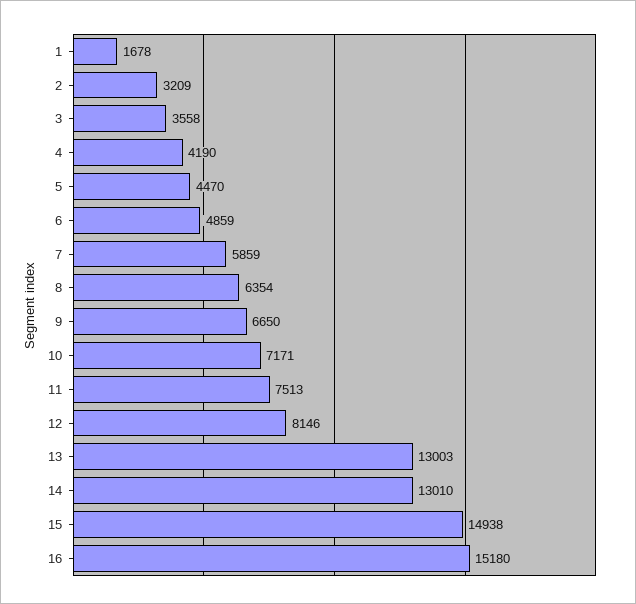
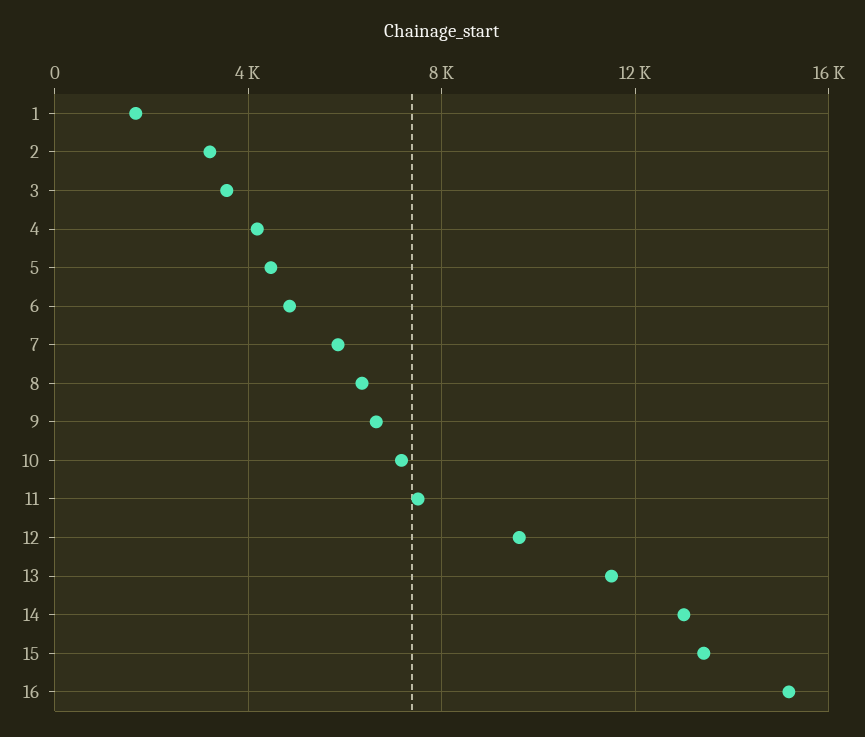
  {
    "1": 1678,
    "2": 3209,
    "3": 3558,
    "4": 4190,
    "5": 4470,
    "6": 4859,
    "7": 5859,
    "8": 6354,
    "9": 6650,
    "10": 7171,
    "11": 7513,
-   "12": 8146,
+   "12": 9500,
-   "13": 13003,
+   "13": 11500,
    "14": 13010,
-   "15": 14938,
+   "15": 13500,
    "16": 15180
  }

